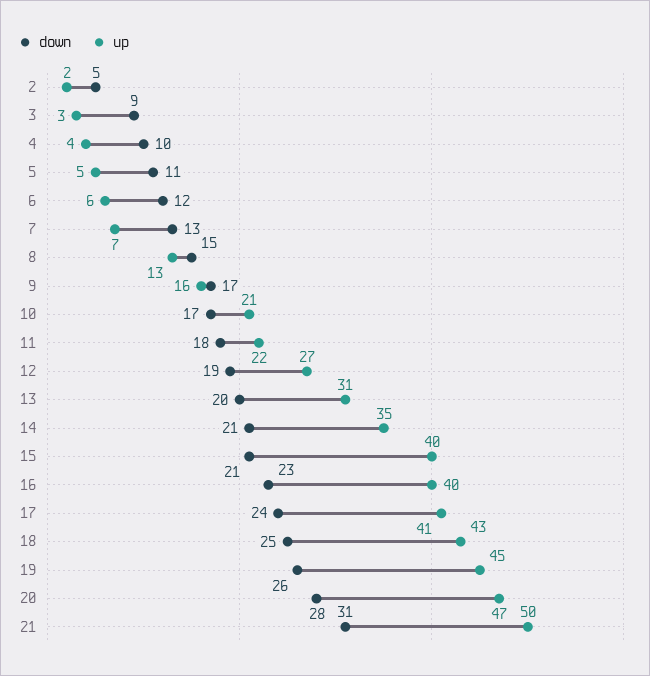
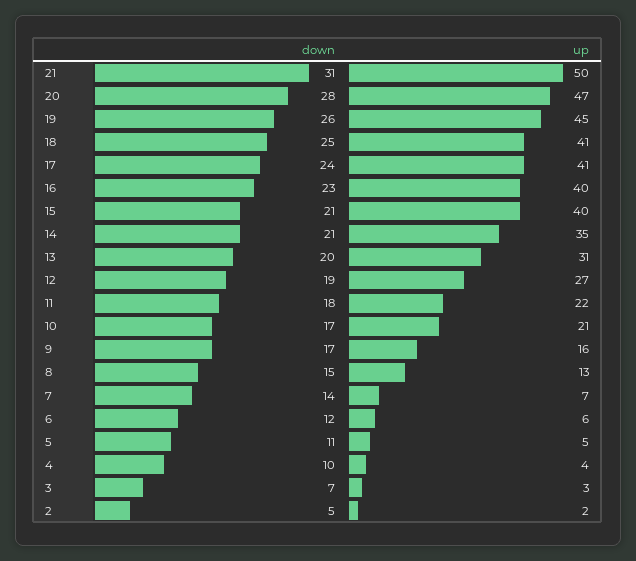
  {
    "down": {
      "2": 5,
-     "3": 9,
+     "3": 7,
      "4": 10,
      "5": 11,
      "6": 12,
-     "7": 13,
+     "7": 14,
      "8": 15,
      "9": 17,
      "10": 17,
      "11": 18,
      "12": 19,
      "13": 20,
      "14": 21,
      "15": 21,
      "16": 23,
      "17": 24,
      "18": 25,
      "19": 26,
      "20": 28,
      "21": 31
    },
    "up": {
      "2": 2,
      "3": 3,
      "4": 4,
      "5": 5,
      "6": 6,
      "7": 7,
      "8": 13,
      "9": 16,
      "10": 21,
      "11": 22,
      "12": 27,
      "13": 31,
      "14": 35,
      "15": 40,
      "16": 40,
      "17": 41,
-     "18": 43,
+     "18": 41,
      "19": 45,
      "20": 47,
      "21": 50
    }
  }

